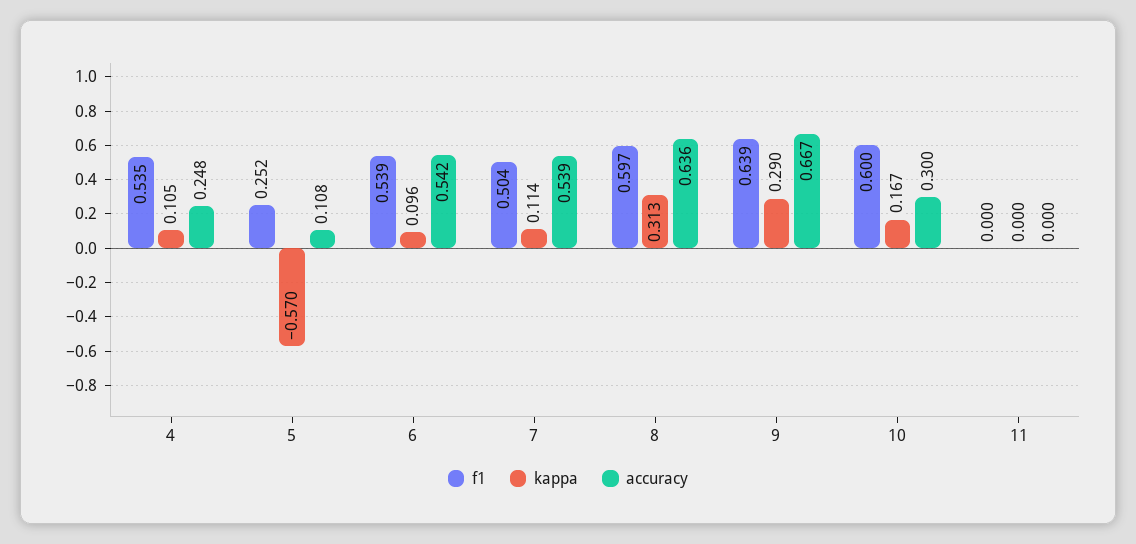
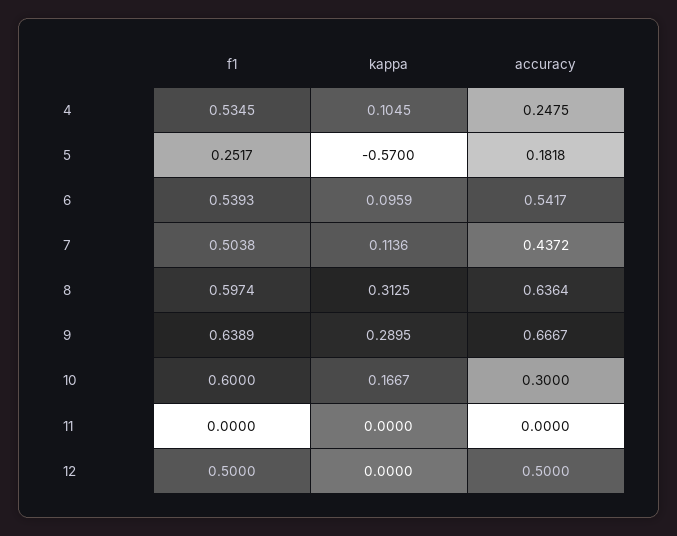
  {
    "f1": {
      "4": 0.5345,
      "5": 0.2517,
      "6": 0.5393,
      "7": 0.5038,
      "8": 0.5974,
      "9": 0.6389,
      "10": 0.6,
-     "11": 0
+     "11": 0,
+     "12": 0.5
    },
    "kappa": {
      "4": 0.1045,
      "5": -0.57,
      "6": 0.0959,
      "7": 0.1136,
      "8": 0.3125,
      "9": 0.2895,
      "10": 0.1667,
-     "11": 0
+     "11": 0,
+     "12": 0
    },
    "accuracy": {
      "4": 0.2475,
-     "5": 0.108,
+     "5": 0.1818,
      "6": 0.5417,
-     "7": 0.539,
+     "7": 0.4372,
      "8": 0.6364,
      "9": 0.6667,
      "10": 0.3,
-     "11": 0
+     "11": 0,
+     "12": 0.5
    }
  }

